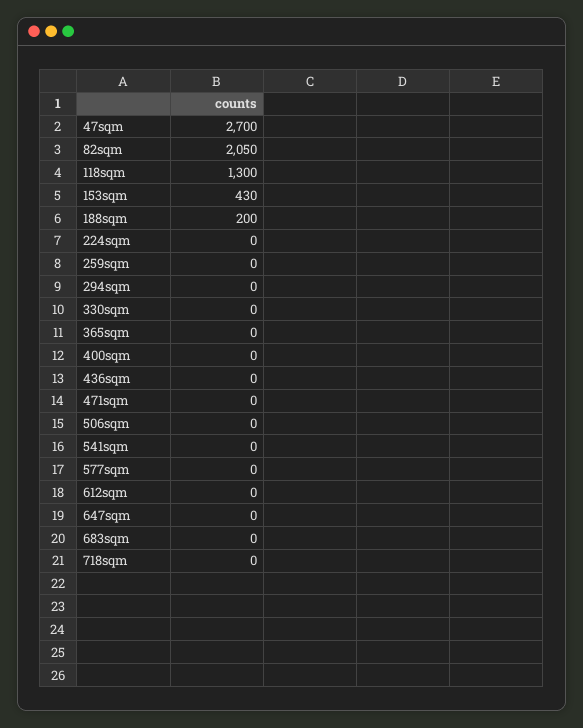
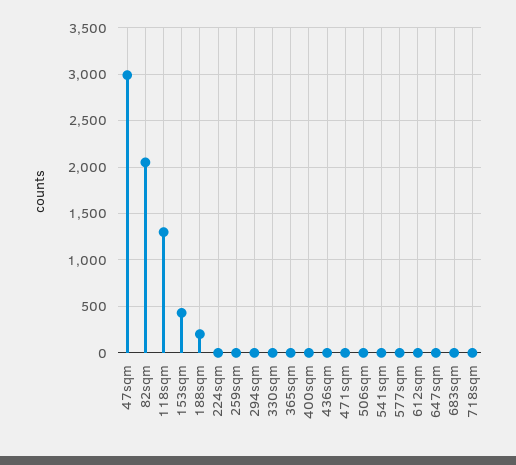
  {
-   "47sqm": 2700,
+   "47sqm": 3000,
    "82sqm": 2050,
    "118sqm": 1300,
    "153sqm": 430,
    "188sqm": 200,
    "224sqm": 0,
    "259sqm": 0,
    "294sqm": 0,
    "330sqm": 0,
    "365sqm": 0,
    "400sqm": 0,
    "436sqm": 0,
    "471sqm": 0,
    "506sqm": 0,
    "541sqm": 0,
    "577sqm": 0,
    "612sqm": 0,
    "647sqm": 0,
    "683sqm": 0,
    "718sqm": 0
  }

